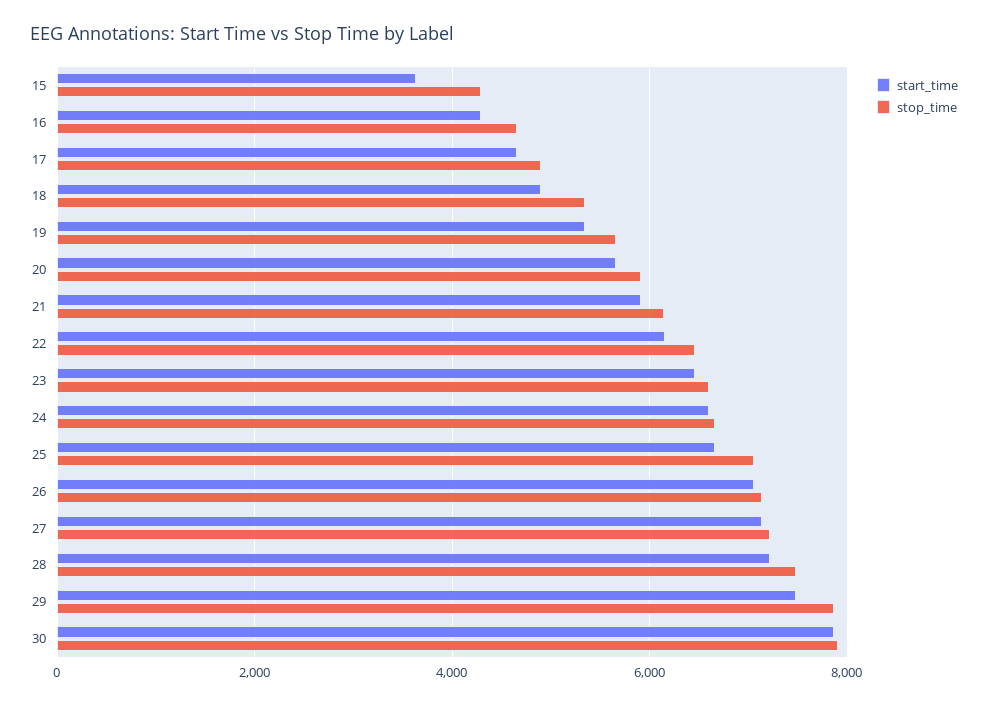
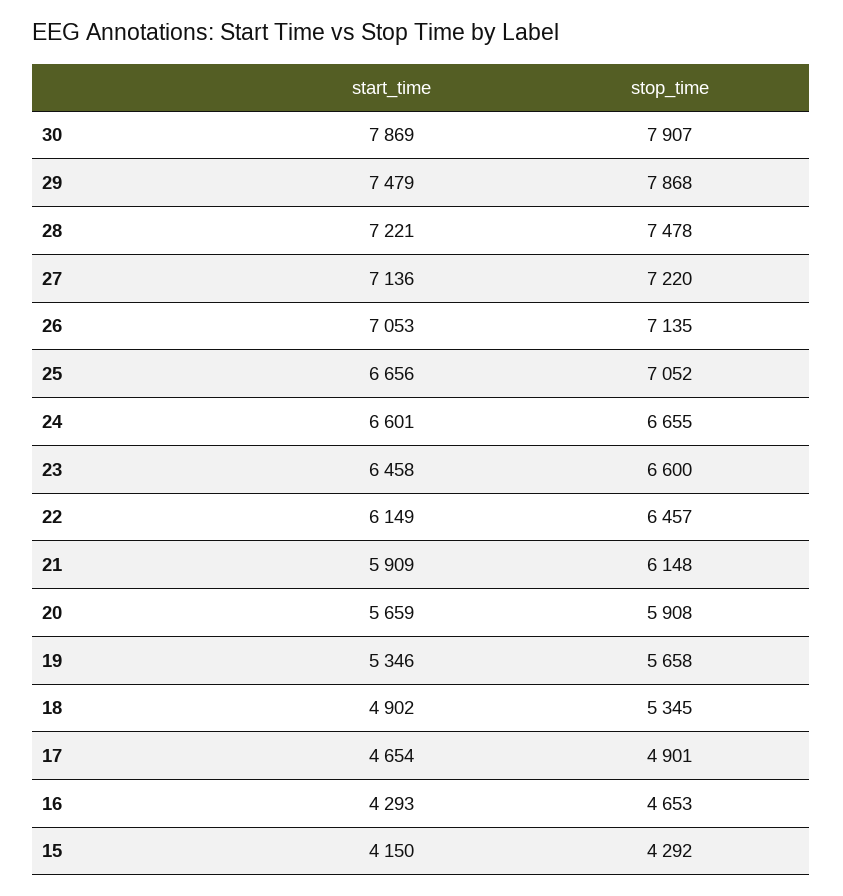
  {
    "start_time": {
-     "15": 3600,
+     "15": 4150,
      "16": 4293,
      "17": 4654,
      "18": 4902,
      "19": 5346,
      "20": 5659,
      "21": 5909,
      "22": 6149,
      "23": 6458,
      "24": 6601,
      "25": 6656,
      "26": 7053,
      "27": 7136,
      "28": 7221,
      "29": 7479,
      "30": 7869
    },
    "stop_time": {
      "15": 4292,
      "16": 4653,
      "17": 4901,
      "18": 5345,
      "19": 5658,
      "20": 5908,
      "21": 6148,
      "22": 6457,
      "23": 6600,
      "24": 6655,
      "25": 7052,
      "26": 7135,
      "27": 7220,
      "28": 7478,
      "29": 7868,
      "30": 7907
    }
  }

